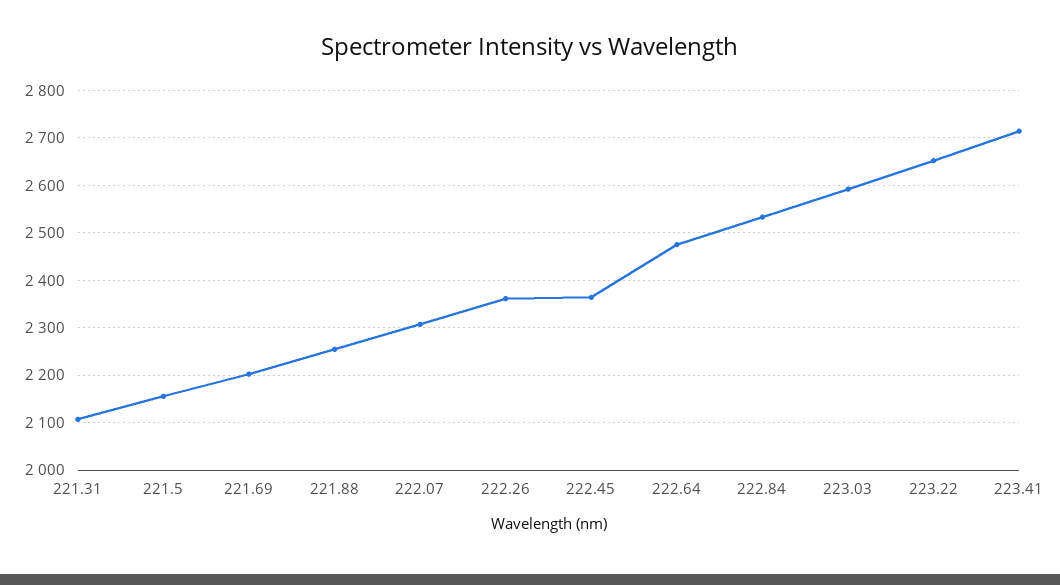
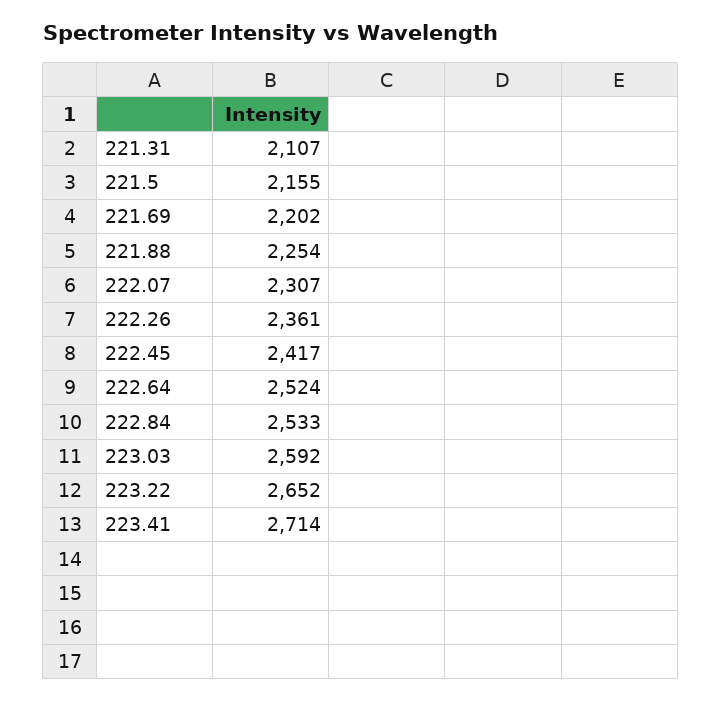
  {
    "221.31": 2107,
    "221.5": 2155,
    "221.69": 2202,
    "221.88": 2254,
    "222.07": 2307,
    "222.26": 2361,
-   "222.45": 2360,
+   "222.45": 2417,
-   "222.64": 2480,
+   "222.64": 2524,
    "222.84": 2533,
    "223.03": 2592,
    "223.22": 2652,
    "223.41": 2714
  }

